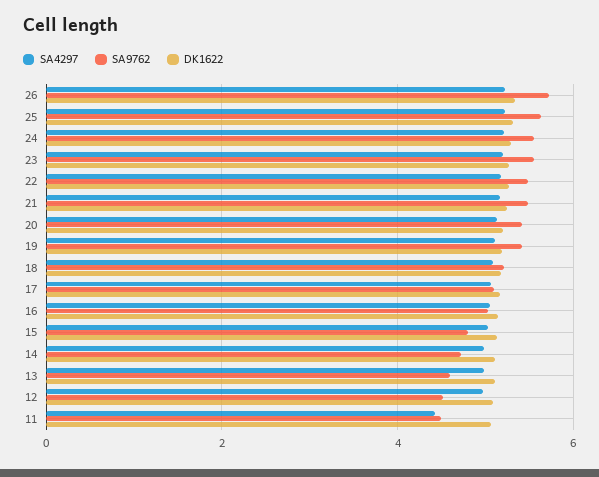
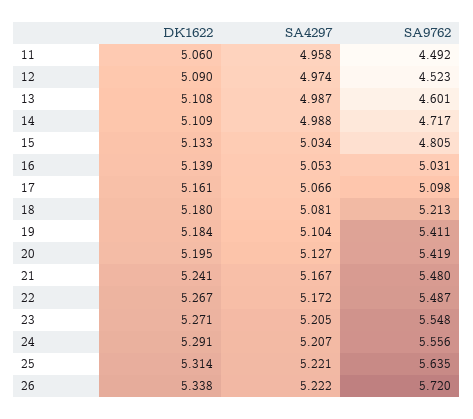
  {
    "SA4297": {
      "26": 5.222,
      "25": 5.221,
      "24": 5.207,
      "23": 5.205,
      "22": 5.172,
      "21": 5.167,
      "20": 5.127,
      "19": 5.104,
      "18": 5.081,
      "17": 5.066,
      "16": 5.053,
      "15": 5.034,
      "14": 4.988,
      "13": 4.987,
      "12": 4.974,
-     "11": 4.4
+     "11": 4.958
    },
    "SA9762": {
      "26": 5.72,
      "25": 5.635,
      "24": 5.556,
      "23": 5.548,
      "22": 5.487,
      "21": 5.48,
      "20": 5.419,
      "19": 5.411,
      "18": 5.213,
      "17": 5.098,
      "16": 5.031,
      "15": 4.805,
      "14": 4.717,
      "13": 4.601,
      "12": 4.523,
      "11": 4.492
    },
    "DK1622": {
      "26": 5.338,
      "25": 5.314,
      "24": 5.291,
      "23": 5.271,
      "22": 5.267,
      "21": 5.241,
      "20": 5.195,
      "19": 5.184,
      "18": 5.18,
      "17": 5.161,
      "16": 5.139,
      "15": 5.133,
      "14": 5.109,
      "13": 5.108,
      "12": 5.09,
      "11": 5.06
    }
  }

